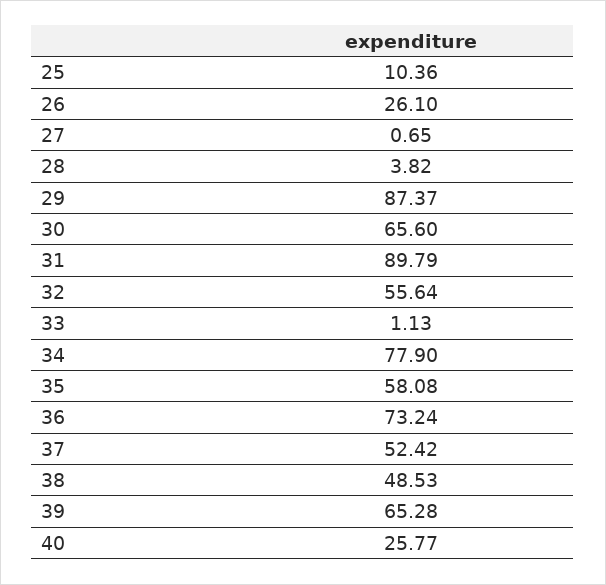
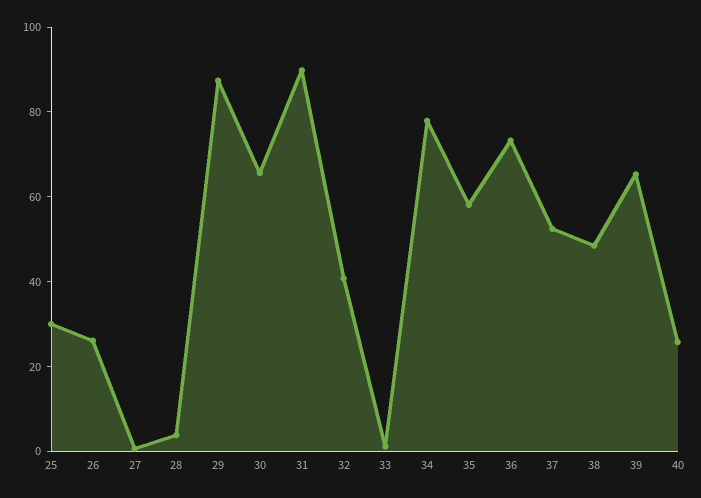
  {
-   "25": 10.36,
+   "25": 30,
    "26": 26.1,
    "27": 0.65,
    "28": 3.82,
    "29": 87.37,
    "30": 65.6,
    "31": 89.79,
-   "32": 55.64,
+   "32": 40,
    "33": 1.13,
    "34": 77.9,
    "35": 58.08,
    "36": 73.24,
    "37": 52.42,
    "38": 48.53,
    "39": 65.28,
    "40": 25.77
  }

